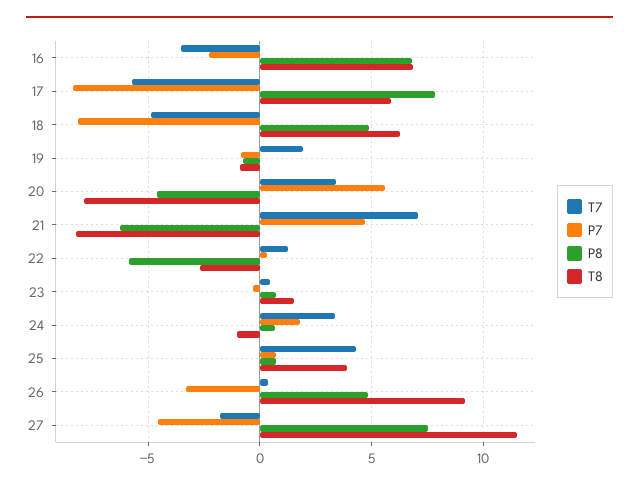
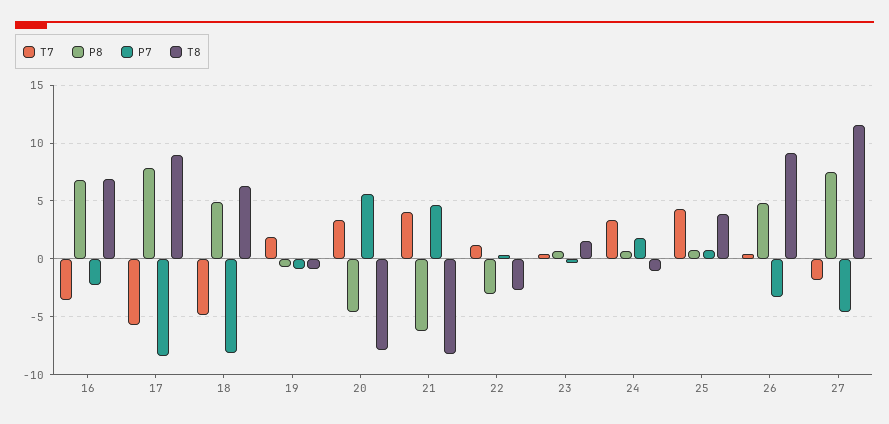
  {
    "T7": {
      "16": -3.5,
      "17": -5.5,
      "18": -5,
      "19": 2,
      "20": 3.5,
-     "21": 7,
+     "21": 4,
      "22": 1,
      "23": 0.5,
      "24": 3.5,
      "25": 4.5,
      "26": 0.5,
      "27": -2
    },
    "P7": {
      "16": -2.5,
      "17": -8.5,
      "18": -8,
      "19": -1,
      "20": 5.5,
      "21": 4.5,
      "22": 0.5,
      "23": -0.5,
      "24": 2,
      "25": 0.5,
      "26": -3.5,
      "27": -4.5
    },
    "P8": {
      "16": 7,
      "17": 8,
      "18": 5,
      "19": -0.5,
      "20": -4.5,
      "21": -6.5,
-     "22": -6,
+     "22": -3,
      "23": 0.5,
      "24": 0.5,
      "25": 0.5,
      "26": 5,
      "27": 7.5
    },
    "T8": {
      "16": 7,
-     "17": 6,
+     "17": 9,
      "18": 6.5,
      "19": -1,
      "20": -8,
      "21": -8,
      "22": -2.5,
      "23": 1.5,
      "24": -1,
      "25": 4,
      "26": 9,
      "27": 11.5
    }
  }

